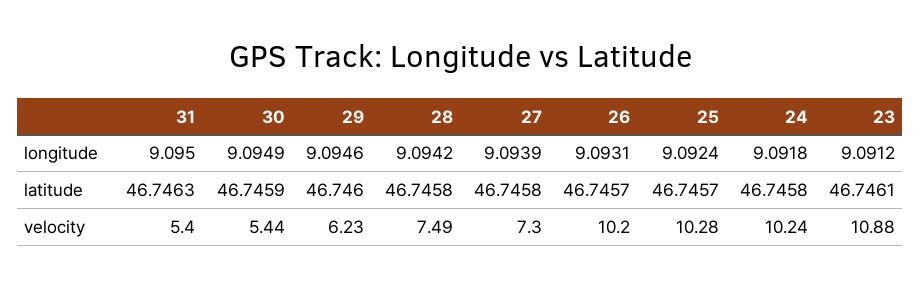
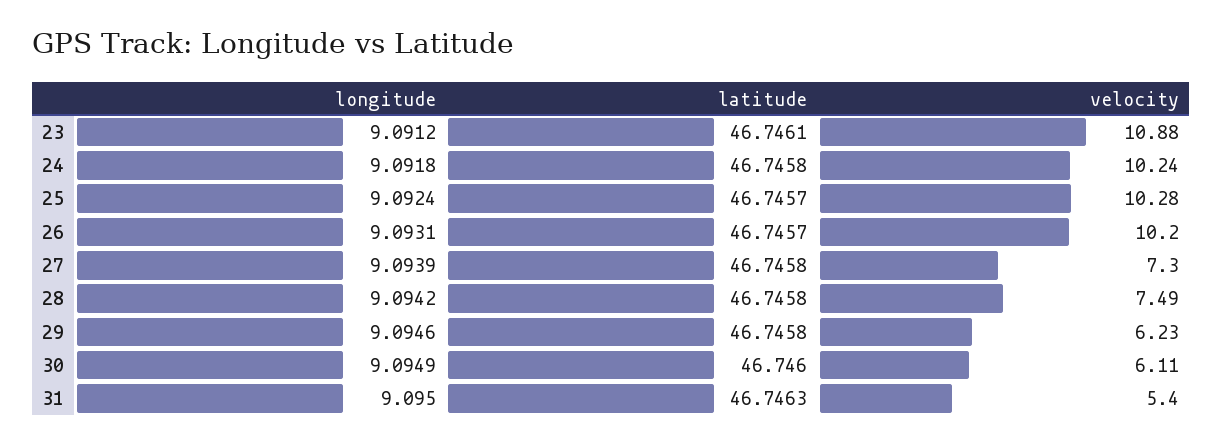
  {
    "31": {
      "longitude": 9.095,
      "latitude": 46.7463,
      "velocity": 5.4
    },
    "30": {
      "longitude": 9.0949,
-     "latitude": 46.7459,
+     "latitude": 46.746,
-     "velocity": 5.44
+     "velocity": 6.11
    },
    "29": {
      "longitude": 9.0946,
-     "latitude": 46.746,
+     "latitude": 46.7458,
      "velocity": 6.23
    },
    "28": {
      "longitude": 9.0942,
      "latitude": 46.7458,
      "velocity": 7.49
    },
    "27": {
      "longitude": 9.0939,
      "latitude": 46.7458,
      "velocity": 7.3
    },
    "26": {
      "longitude": 9.0931,
      "latitude": 46.7457,
      "velocity": 10.2
    },
    "25": {
      "longitude": 9.0924,
      "latitude": 46.7457,
      "velocity": 10.28
    },
    "24": {
      "longitude": 9.0918,
      "latitude": 46.7458,
      "velocity": 10.24
    },
    "23": {
      "longitude": 9.0912,
      "latitude": 46.7461,
      "velocity": 10.88
    }
  }

